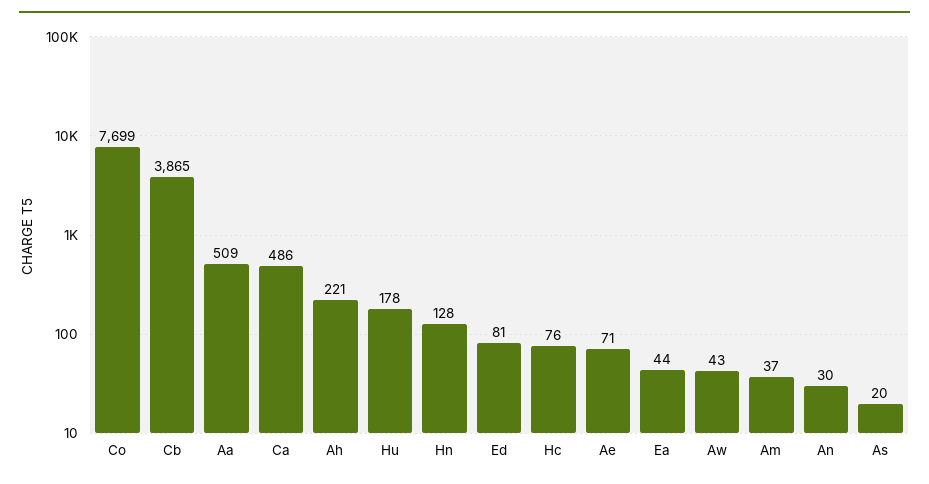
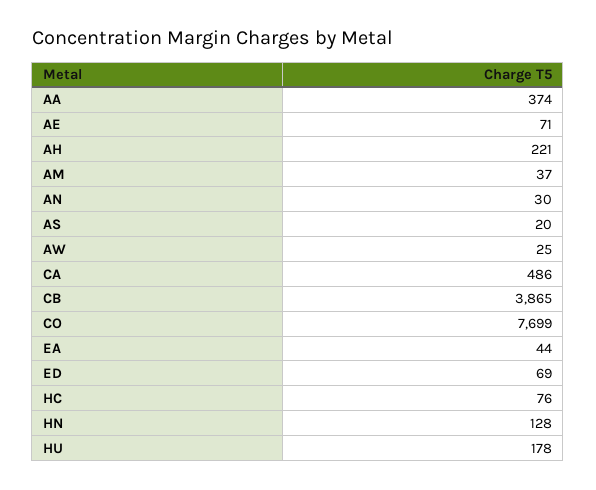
  {
    "Co": 7699,
    "Cb": 3865,
-   "Aa": 509,
+   "Aa": 374,
    "Ca": 486,
    "Ah": 221,
    "Hu": 178,
    "Hn": 128,
-   "Ed": 81,
+   "Ed": 69,
    "Hc": 76,
    "Ae": 71,
    "Ea": 44,
-   "Aw": 43,
+   "Aw": 25,
    "Am": 37,
    "An": 30,
    "As": 20
  }

